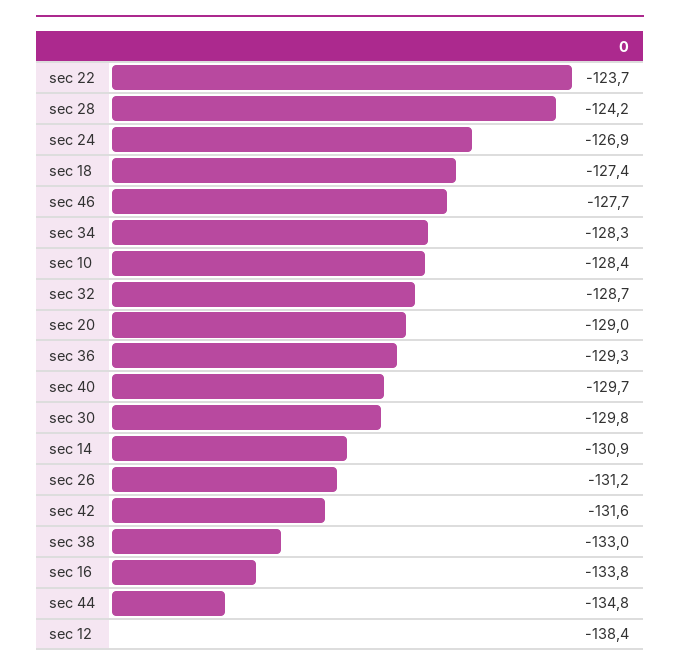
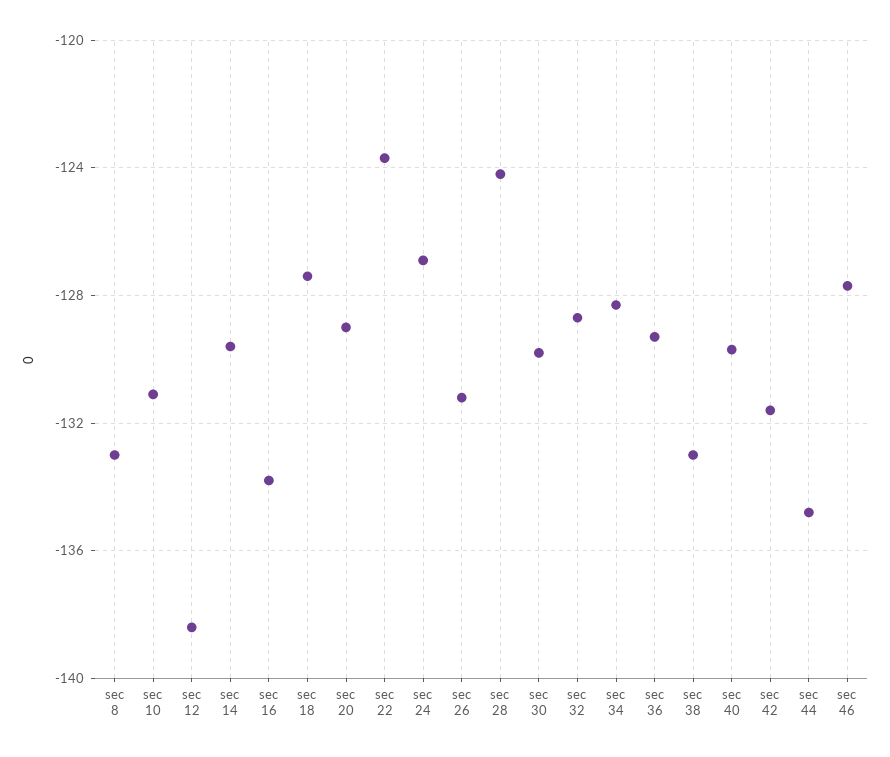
  {
    "sec 22": -123.7,
    "sec 28": -124.2,
    "sec 24": -126.9,
    "sec 18": -127.4,
    "sec 46": -127.7,
    "sec 34": -128.3,
-   "sec 10": -128.4,
+   "sec 10": -131,
    "sec 32": -128.7,
    "sec 20": -129,
    "sec 36": -129.3,
    "sec 40": -129.7,
    "sec 30": -129.8,
-   "sec 14": -130.9,
+   "sec 14": -129.5,
    "sec 26": -131.2,
    "sec 42": -131.6,
    "sec 38": -133,
    "sec 16": -133.8,
    "sec 44": -134.8,
-   "sec 12": -138.4
+   "sec 12": -138.4,
+   "sec 8": -133
  }

